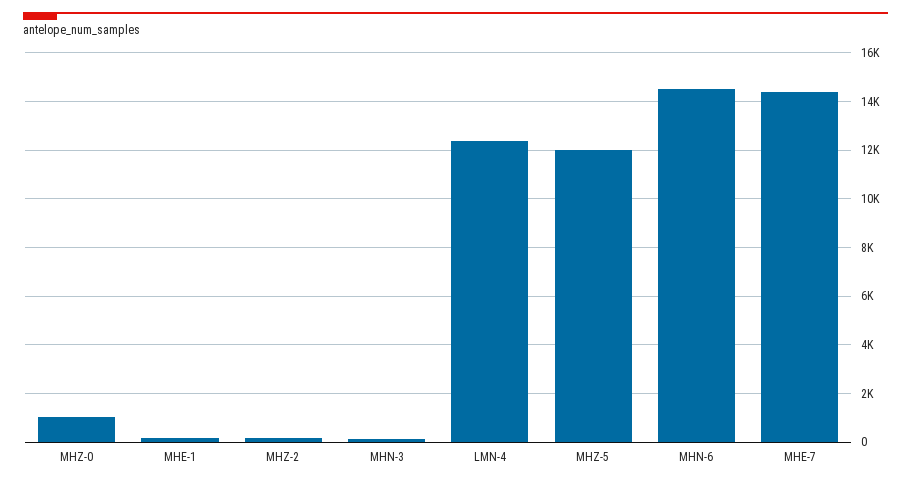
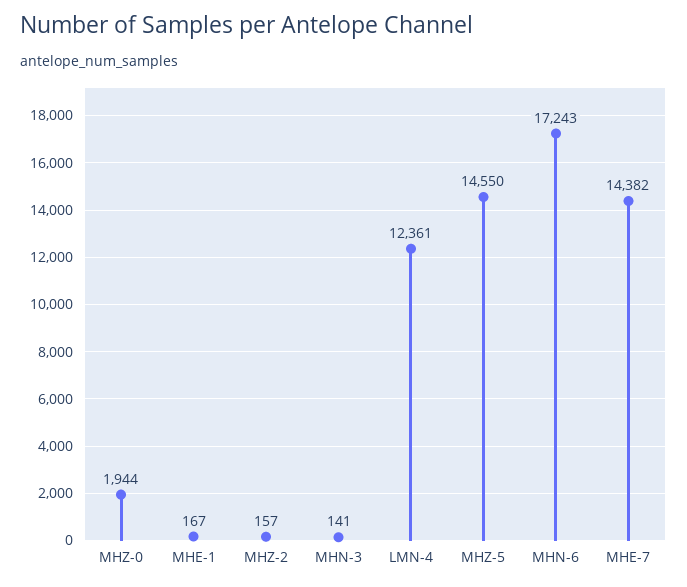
  {
-   "MHZ-0": 1000,
+   "MHZ-0": 1944,
    "MHE-1": 167,
    "MHZ-2": 157,
    "MHN-3": 141,
    "LMN-4": 12361,
-   "MHZ-5": 12000,
+   "MHZ-5": 14550,
-   "MHN-6": 14500,
+   "MHN-6": 17243,
    "MHE-7": 14382
  }

